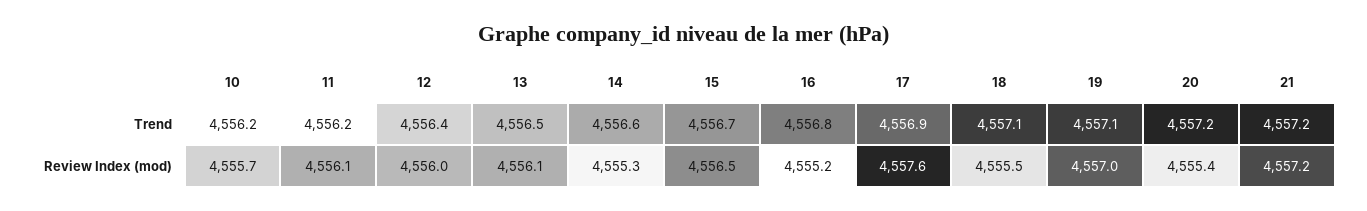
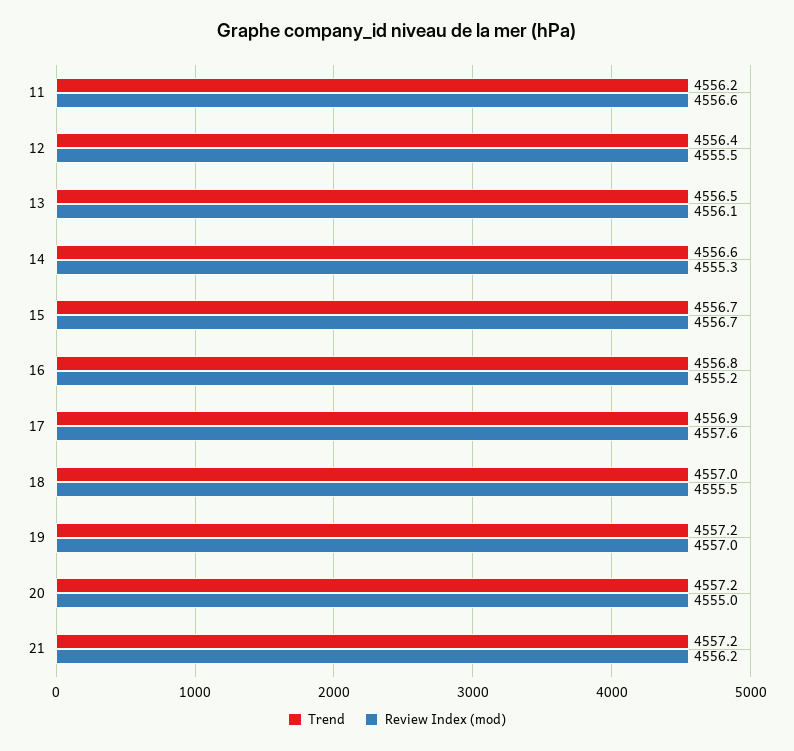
  {
    "Trend": {
-     "10": 4556.2,
      "11": 4556.2,
      "12": 4556.4,
      "13": 4556.5,
      "14": 4556.6,
      "15": 4556.7,
      "16": 4556.8,
      "17": 4556.9,
-     "18": 4557.1,
+     "18": 4557,
-     "19": 4557.1,
+     "19": 4557.2,
      "20": 4557.2,
      "21": 4557.2
    },
    "Review Index (mod)": {
-     "10": 4555.7,
-     "11": 4556.1,
+     "11": 4556.6,
-     "12": 4556,
+     "12": 4555.5,
      "13": 4556.1,
      "14": 4555.3,
-     "15": 4556.5,
+     "15": 4556.7,
      "16": 4555.2,
      "17": 4557.6,
      "18": 4555.5,
      "19": 4557,
-     "20": 4555.4,
+     "20": 4555,
-     "21": 4557.2
+     "21": 4556.2
    }
  }

